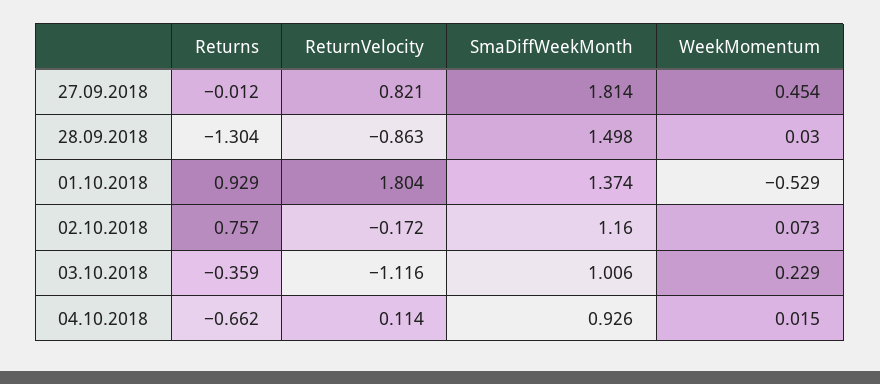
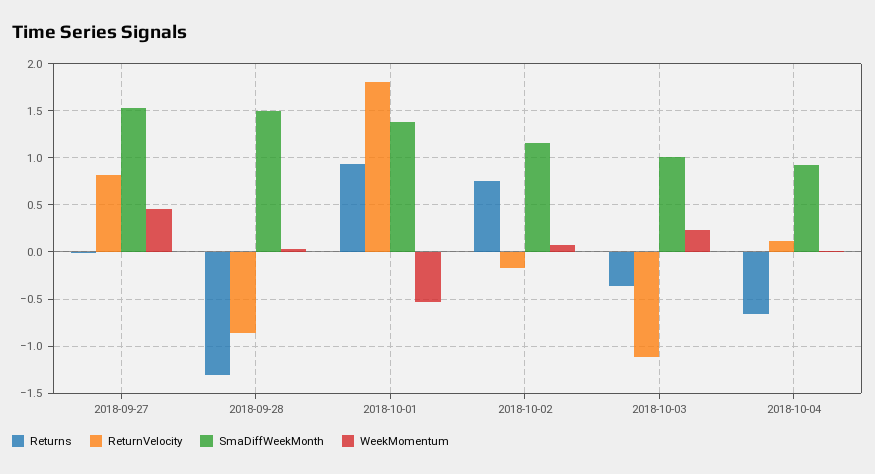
  {
    "Returns": {
      "27.09.2018": -0.012,
      "28.09.2018": -1.304,
      "01.10.2018": 0.929,
      "02.10.2018": 0.757,
      "03.10.2018": -0.359,
      "04.10.2018": -0.662
    },
    "ReturnVelocity": {
      "27.09.2018": 0.821,
      "28.09.2018": -0.863,
      "01.10.2018": 1.804,
      "02.10.2018": -0.172,
      "03.10.2018": -1.116,
      "04.10.2018": 0.114
    },
    "SmaDiffWeekMonth": {
-     "27.09.2018": 1.814,
+     "27.09.2018": 1.5,
      "28.09.2018": 1.498,
      "01.10.2018": 1.374,
      "02.10.2018": 1.16,
      "03.10.2018": 1.006,
      "04.10.2018": 0.926
    },
    "WeekMomentum": {
      "27.09.2018": 0.454,
      "28.09.2018": 0.03,
      "01.10.2018": -0.529,
      "02.10.2018": 0.073,
      "03.10.2018": 0.229,
      "04.10.2018": 0.015
    }
  }

